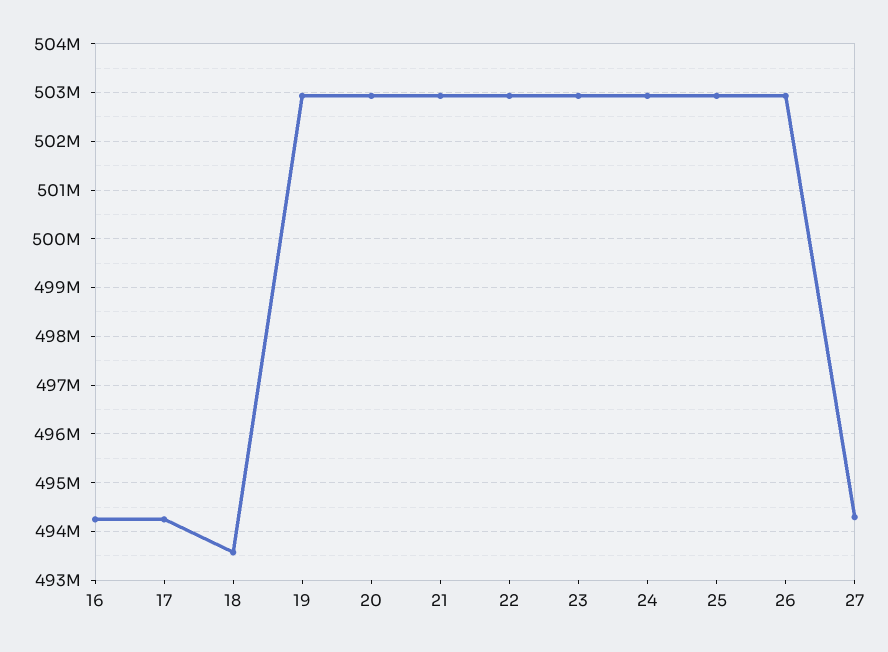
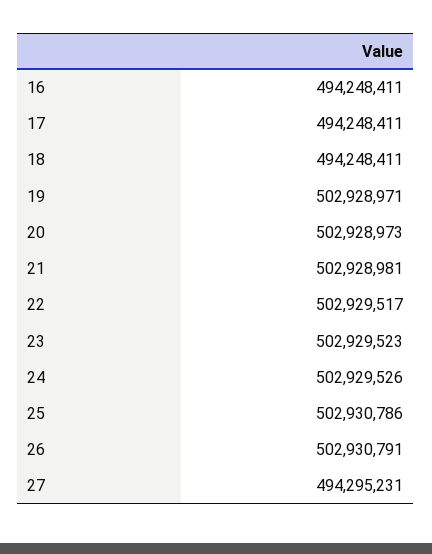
  {
    "16": 494248411,
    "17": 494248411,
-   "18": 493600000,
+   "18": 494248411,
    "19": 502928971,
    "20": 502928973,
    "21": 502928981,
    "22": 502929517,
    "23": 502929523,
    "24": 502929526,
    "25": 502930786,
    "26": 502930791,
    "27": 494295231
  }

